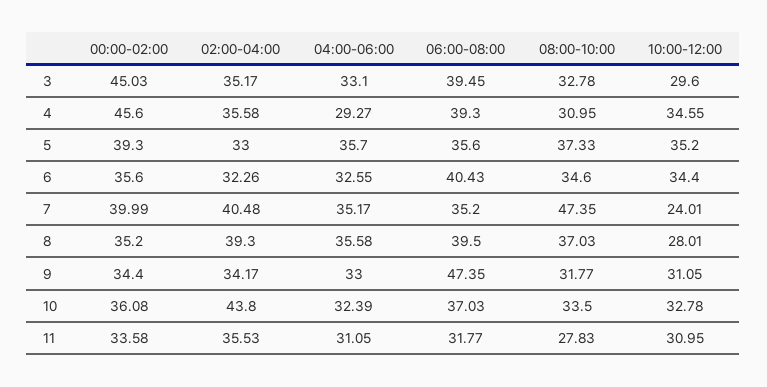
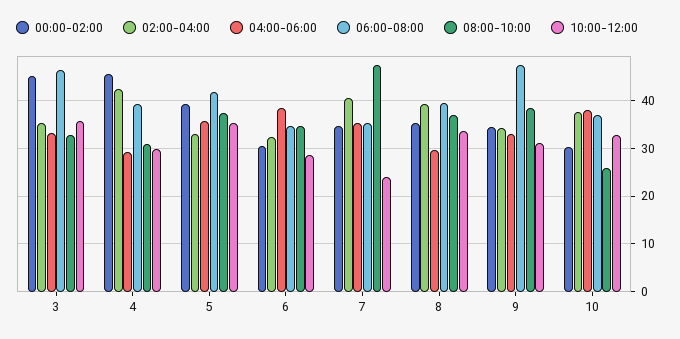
  {
    "00:00-02:00": {
      "3": 45.03,
      "4": 45.6,
      "5": 39.3,
-     "6": 35.6,
+     "6": 30,
-     "7": 39.99,
+     "7": 34,
      "8": 35.2,
      "9": 34.4,
-     "10": 36.08,
+     "10": 30
-     "11": 33.58
    },
    "02:00-04:00": {
      "3": 35.17,
-     "4": 35.58,
+     "4": 42,
      "5": 33,
      "6": 32.26,
      "7": 40.48,
      "8": 39.3,
      "9": 34.17,
-     "10": 43.8,
+     "10": 38
-     "11": 35.53
    },
    "04:00-06:00": {
      "3": 33.1,
      "4": 29.27,
      "5": 35.7,
-     "6": 32.55,
+     "6": 38,
      "7": 35.17,
-     "8": 35.58,
+     "8": 30,
      "9": 33,
-     "10": 32.39,
+     "10": 38
-     "11": 31.05
    },
    "06:00-08:00": {
-     "3": 39.45,
+     "3": 46,
      "4": 39.3,
-     "5": 35.6,
+     "5": 42,
-     "6": 40.43,
+     "6": 34,
      "7": 35.2,
      "8": 39.5,
      "9": 47.35,
-     "10": 37.03,
+     "10": 37.03
-     "11": 31.77
    },
    "08:00-10:00": {
      "3": 32.78,
      "4": 30.95,
      "5": 37.33,
      "6": 34.6,
      "7": 47.35,
      "8": 37.03,
-     "9": 31.77,
+     "9": 38,
-     "10": 33.5,
+     "10": 26
-     "11": 27.83
    },
    "10:00-12:00": {
-     "3": 29.6,
+     "3": 36,
-     "4": 34.55,
+     "4": 30,
      "5": 35.2,
-     "6": 34.4,
+     "6": 28,
      "7": 24.01,
-     "8": 28.01,
+     "8": 34,
      "9": 31.05,
-     "10": 32.78,
+     "10": 32.78
-     "11": 30.95
    }
  }

